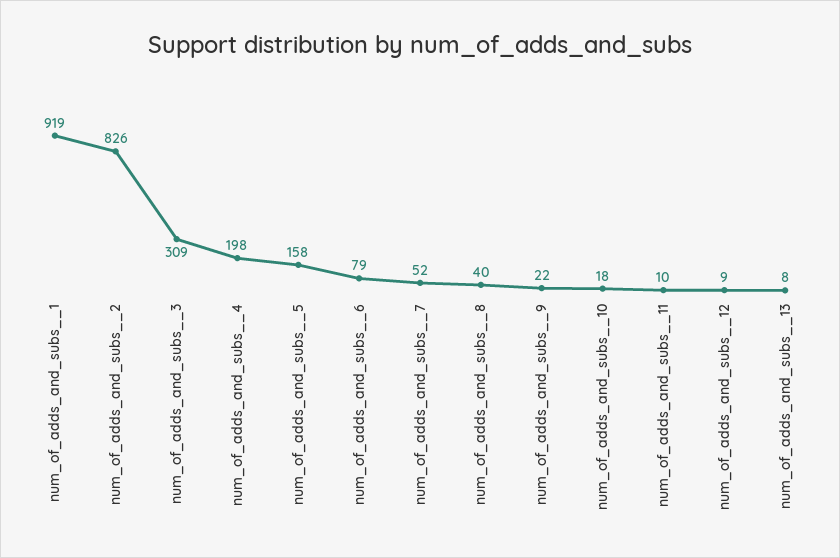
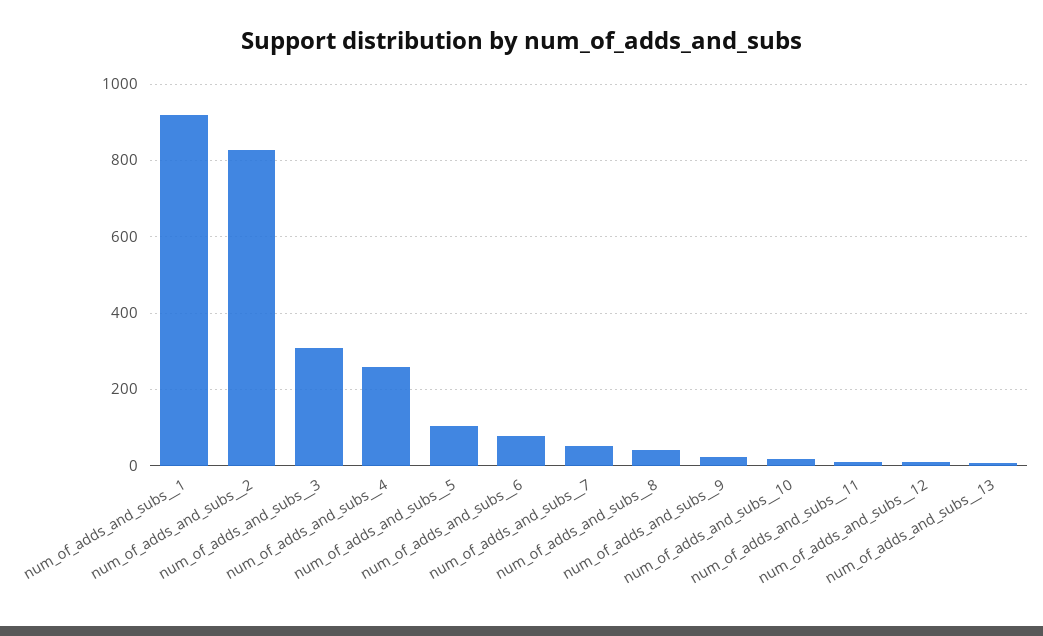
  {
    "num_of_adds_and_subs__1": 919,
    "num_of_adds_and_subs__2": 826,
    "num_of_adds_and_subs__3": 309,
-   "num_of_adds_and_subs__4": 198,
+   "num_of_adds_and_subs__4": 260,
-   "num_of_adds_and_subs__5": 158,
+   "num_of_adds_and_subs__5": 100,
    "num_of_adds_and_subs__6": 79,
    "num_of_adds_and_subs__7": 52,
    "num_of_adds_and_subs__8": 40,
    "num_of_adds_and_subs__9": 22,
    "num_of_adds_and_subs__10": 18,
    "num_of_adds_and_subs__11": 10,
    "num_of_adds_and_subs__12": 9,
    "num_of_adds_and_subs__13": 8
  }

